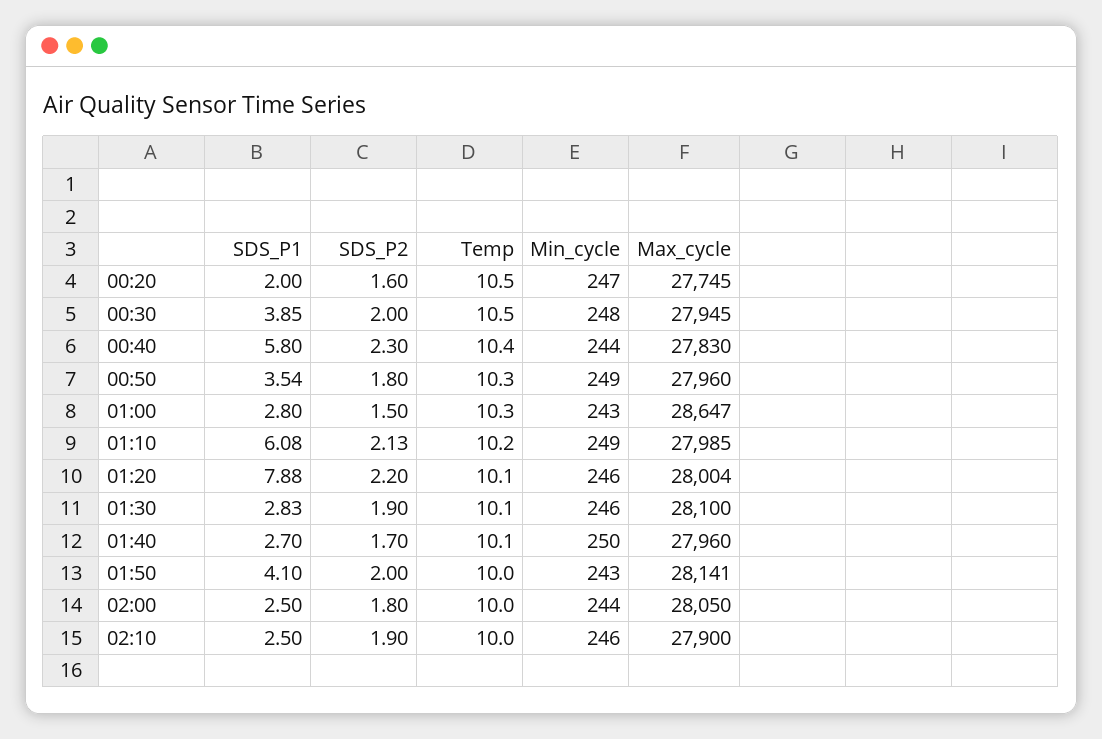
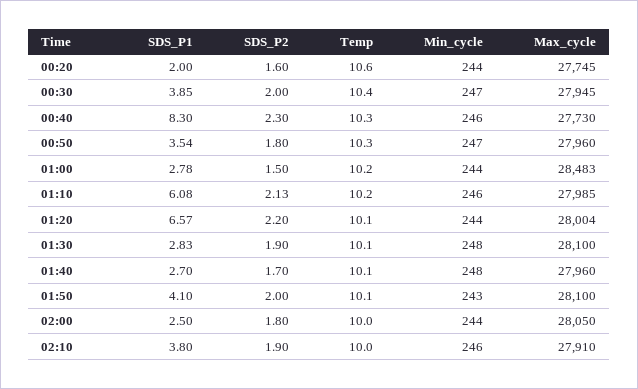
  {
    "SDS_P1": {
      "00:20": 2,
      "00:30": 3.85,
-     "00:40": 5.8,
+     "00:40": 8.3,
      "00:50": 3.54,
-     "01:00": 2.8,
+     "01:00": 2.78,
      "01:10": 6.08,
-     "01:20": 7.88,
+     "01:20": 6.57,
      "01:30": 2.83,
      "01:40": 2.7,
      "01:50": 4.1,
      "02:00": 2.5,
-     "02:10": 2.5
+     "02:10": 3.8
    },
    "SDS_P2": {
      "00:20": 1.6,
      "00:30": 2,
      "00:40": 2.3,
      "00:50": 1.8,
      "01:00": 1.5,
      "01:10": 2.13,
      "01:20": 2.2,
      "01:30": 1.9,
      "01:40": 1.7,
      "01:50": 2,
      "02:00": 1.8,
      "02:10": 1.9
    },
    "Temp": {
-     "00:20": 10.5,
+     "00:20": 10.6,
-     "00:30": 10.5,
+     "00:30": 10.4,
-     "00:40": 10.4,
+     "00:40": 10.3,
      "00:50": 10.3,
-     "01:00": 10.3,
+     "01:00": 10.2,
      "01:10": 10.2,
      "01:20": 10.1,
      "01:30": 10.1,
      "01:40": 10.1,
-     "01:50": 10,
+     "01:50": 10.1,
      "02:00": 10,
      "02:10": 10
    },
    "Min_cycle": {
-     "00:20": 247,
+     "00:20": 244,
-     "00:30": 248,
+     "00:30": 247,
-     "00:40": 244,
+     "00:40": 246,
-     "00:50": 249,
+     "00:50": 247,
-     "01:00": 243,
+     "01:00": 244,
-     "01:10": 249,
+     "01:10": 246,
-     "01:20": 246,
+     "01:20": 244,
-     "01:30": 246,
+     "01:30": 248,
-     "01:40": 250,
+     "01:40": 248,
      "01:50": 243,
      "02:00": 244,
      "02:10": 246
    },
    "Max_cycle": {
      "00:20": 27745,
      "00:30": 27945,
-     "00:40": 27830,
+     "00:40": 27730,
      "00:50": 27960,
-     "01:00": 28647,
+     "01:00": 28483,
      "01:10": 27985,
      "01:20": 28004,
      "01:30": 28100,
      "01:40": 27960,
-     "01:50": 28141,
+     "01:50": 28100,
      "02:00": 28050,
-     "02:10": 27900
+     "02:10": 27910
    }
  }

